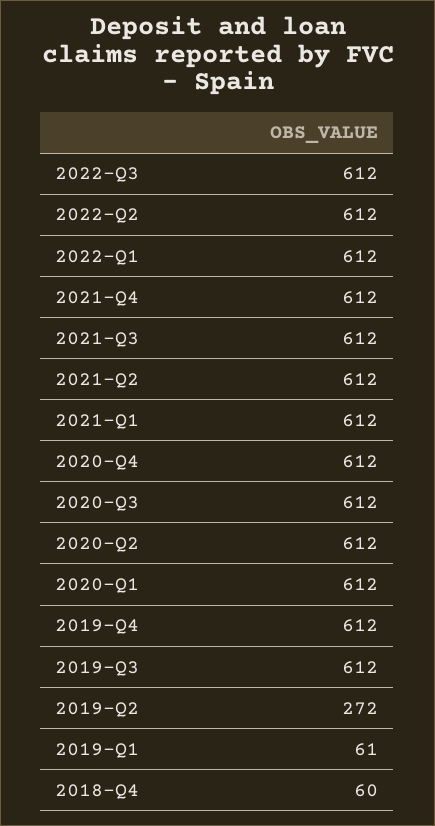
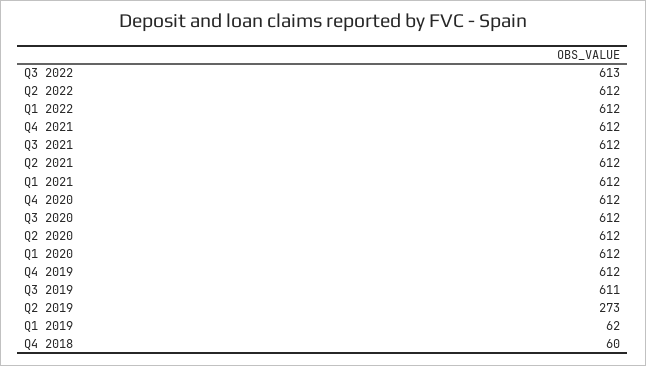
  {
-   "2022-Q3": 612,
+   "2022-Q3": 613,
    "2022-Q2": 612,
    "2022-Q1": 612,
    "2021-Q4": 612,
    "2021-Q3": 612,
    "2021-Q2": 612,
    "2021-Q1": 612,
    "2020-Q4": 612,
    "2020-Q3": 612,
    "2020-Q2": 612,
    "2020-Q1": 612,
    "2019-Q4": 612,
-   "2019-Q3": 612,
+   "2019-Q3": 611,
-   "2019-Q2": 272,
+   "2019-Q2": 273,
-   "2019-Q1": 61,
+   "2019-Q1": 62,
    "2018-Q4": 60
  }

